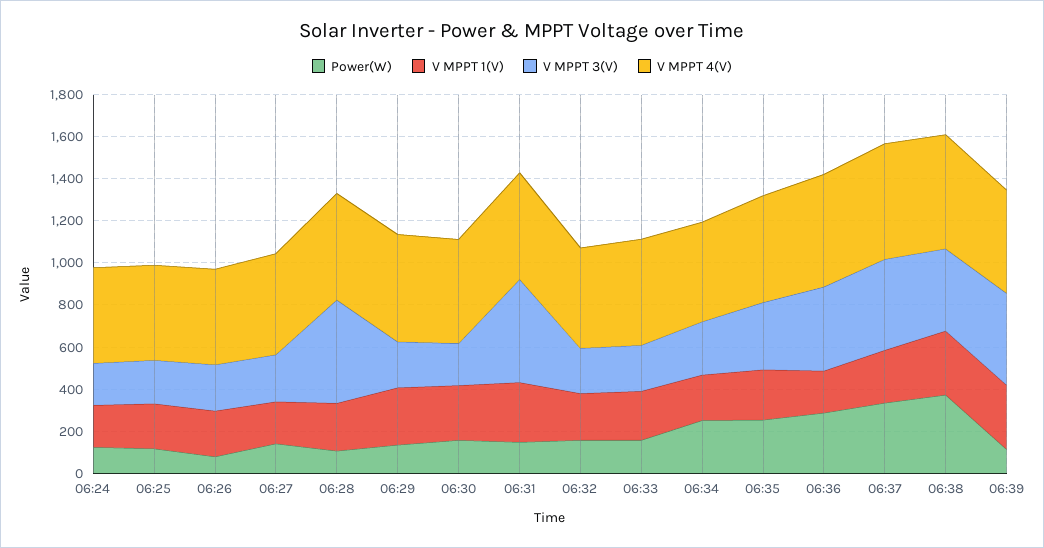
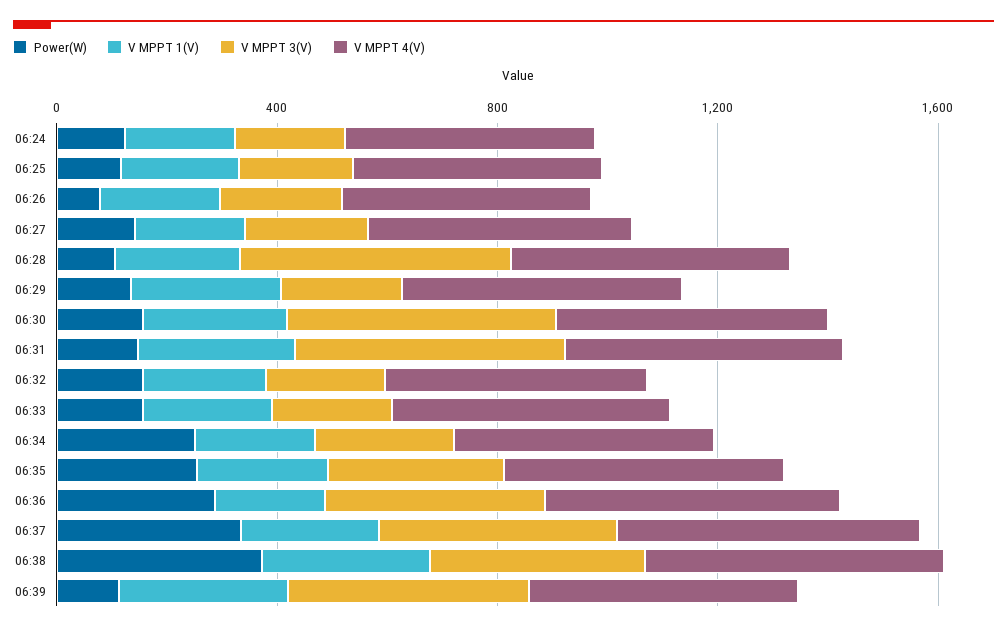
  {
    "Power(W)": {
      "06:24": 100,
      "06:25": 100,
      "06:26": 100,
      "06:27": 150,
      "06:28": 100,
      "06:29": 150,
      "06:30": 150,
      "06:31": 150,
      "06:32": 150,
      "06:33": 150,
      "06:34": 250,
      "06:35": 250,
      "06:36": 300,
      "06:37": 350,
      "06:38": 350,
      "06:39": 100
    },
    "V MPPT 1(V)": {
      "06:24": 200,
      "06:25": 200,
      "06:26": 200,
      "06:27": 200,
      "06:28": 250,
      "06:29": 250,
      "06:30": 250,
      "06:31": 300,
      "06:32": 200,
      "06:33": 250,
      "06:34": 200,
      "06:35": 250,
      "06:36": 200,
      "06:37": 250,
      "06:38": 300,
      "06:39": 300
    },
    "V MPPT 3(V)": {
      "06:24": 200,
      "06:25": 200,
      "06:26": 200,
      "06:27": 200,
      "06:28": 500,
      "06:29": 200,
-     "06:30": 200,
+     "06:30": 500,
      "06:31": 500,
      "06:32": 200,
      "06:33": 200,
      "06:34": 250,
      "06:35": 300,
      "06:36": 400,
      "06:37": 450,
      "06:38": 400,
      "06:39": 450
    },
    "V MPPT 4(V)": {
      "06:24": 450,
      "06:25": 450,
      "06:26": 450,
      "06:27": 500,
      "06:28": 500,
      "06:29": 500,
      "06:30": 500,
      "06:31": 500,
      "06:32": 500,
      "06:33": 500,
      "06:34": 450,
      "06:35": 500,
      "06:36": 550,
      "06:37": 550,
      "06:38": 550,
      "06:39": 500
    }
  }

